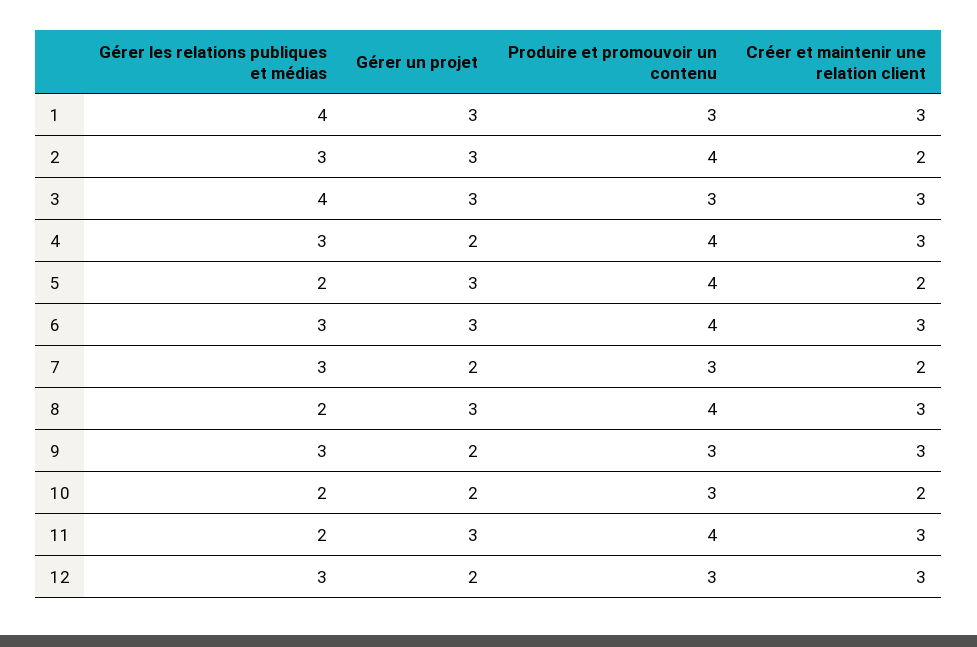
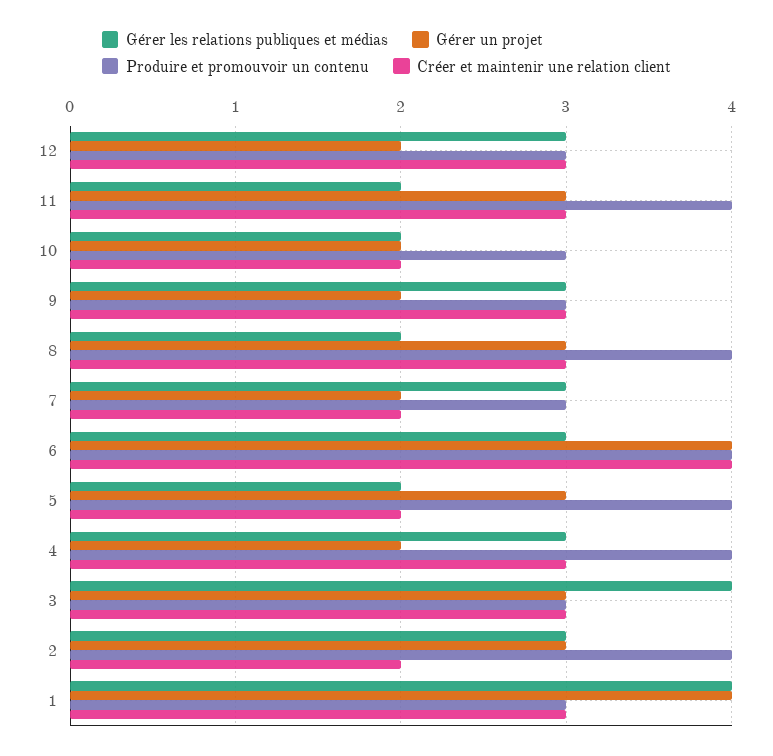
  {
    "Gérer les relations publiques et médias": {
      "1": 4,
      "2": 3,
      "3": 4,
      "4": 3,
      "5": 2,
      "6": 3,
      "7": 3,
      "8": 2,
      "9": 3,
      "10": 2,
      "11": 2,
      "12": 3
    },
    "Gérer un projet": {
-     "1": 3,
+     "1": 4,
      "2": 3,
      "3": 3,
      "4": 2,
      "5": 3,
-     "6": 3,
+     "6": 4,
      "7": 2,
      "8": 3,
      "9": 2,
      "10": 2,
      "11": 3,
      "12": 2
    },
    "Produire et promouvoir un contenu": {
      "1": 3,
      "2": 4,
      "3": 3,
      "4": 4,
      "5": 4,
      "6": 4,
      "7": 3,
      "8": 4,
      "9": 3,
      "10": 3,
      "11": 4,
      "12": 3
    },
    "Créer et maintenir une relation client": {
      "1": 3,
      "2": 2,
      "3": 3,
      "4": 3,
      "5": 2,
-     "6": 3,
+     "6": 4,
      "7": 2,
      "8": 3,
      "9": 3,
      "10": 2,
      "11": 3,
      "12": 3
    }
  }

